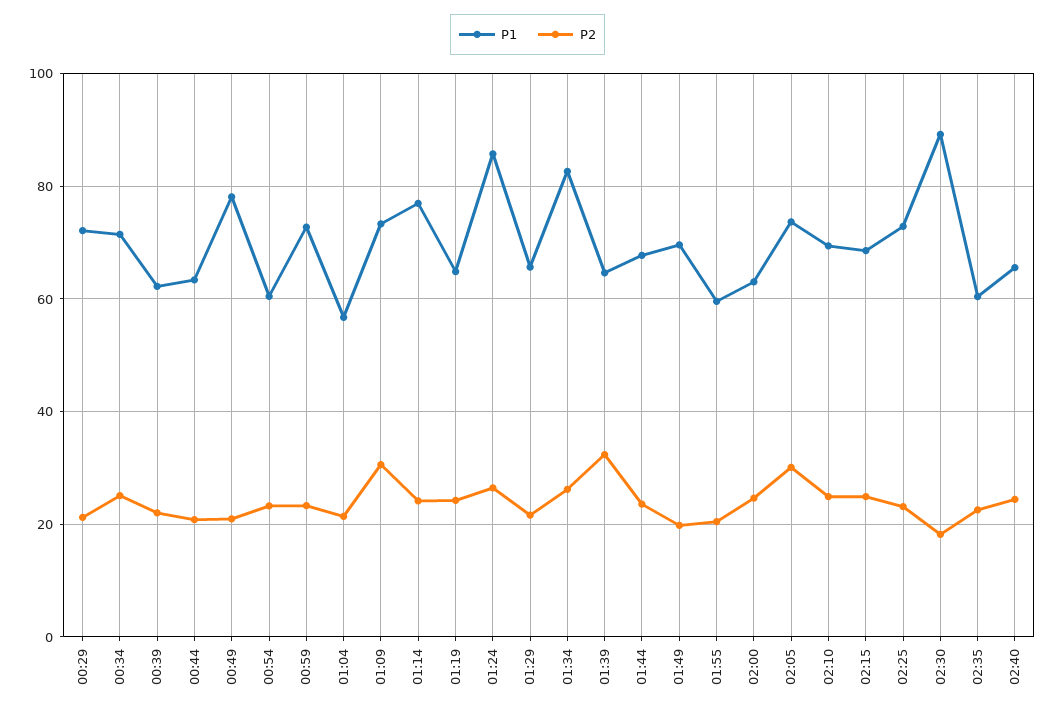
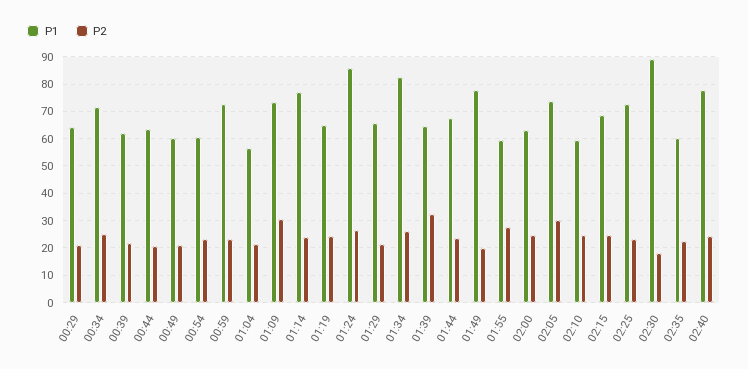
  {
    "P1": {
-     "00:29": 72,
+     "00:29": 65,
      "00:34": 72,
      "00:39": 62,
      "00:44": 64,
-     "00:49": 78,
+     "00:49": 60,
      "00:54": 60,
      "00:59": 72,
      "01:04": 56,
      "01:09": 74,
      "01:14": 76,
      "01:19": 64,
      "01:24": 86,
      "01:29": 66,
      "01:34": 82,
      "01:39": 64,
      "01:44": 68,
-     "01:49": 70,
+     "01:49": 77.5,
      "01:55": 60,
      "02:00": 64,
      "02:05": 74,
-     "02:10": 70,
+     "02:10": 60,
      "02:15": 68,
      "02:25": 72,
      "02:30": 90,
      "02:35": 60,
-     "02:40": 66
+     "02:40": 77.5
    },
    "P2": {
      "00:29": 22,
      "00:34": 26,
      "00:39": 22,
      "00:44": 20,
      "00:49": 20,
      "00:54": 24,
      "00:59": 24,
      "01:04": 22,
      "01:09": 30,
      "01:14": 24,
      "01:19": 24,
      "01:24": 26,
      "01:29": 22,
      "01:34": 26,
      "01:39": 32,
      "01:44": 24,
      "01:49": 20,
-     "01:55": 20,
+     "01:55": 27.5,
      "02:00": 24,
      "02:05": 30,
      "02:10": 24,
      "02:15": 24,
      "02:25": 24,
      "02:30": 18,
      "02:35": 22,
      "02:40": 24
    }
  }

